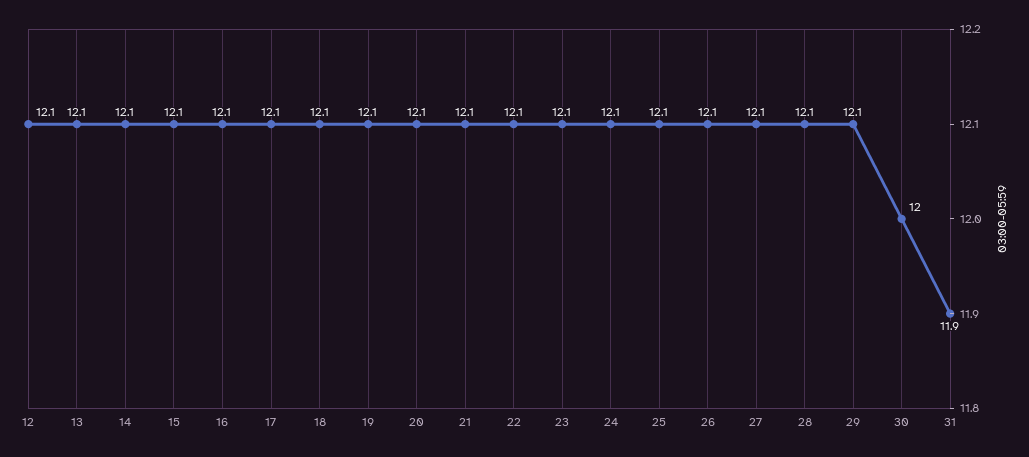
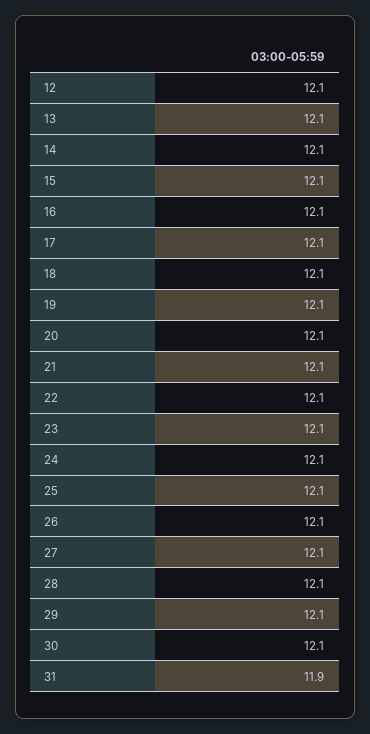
  {
    "12": 12.1,
    "13": 12.1,
    "14": 12.1,
    "15": 12.1,
    "16": 12.1,
    "17": 12.1,
    "18": 12.1,
    "19": 12.1,
    "20": 12.1,
    "21": 12.1,
    "22": 12.1,
    "23": 12.1,
    "24": 12.1,
    "25": 12.1,
    "26": 12.1,
    "27": 12.1,
    "28": 12.1,
    "29": 12.1,
-   "30": 12,
+   "30": 12.1,
    "31": 11.9
  }

